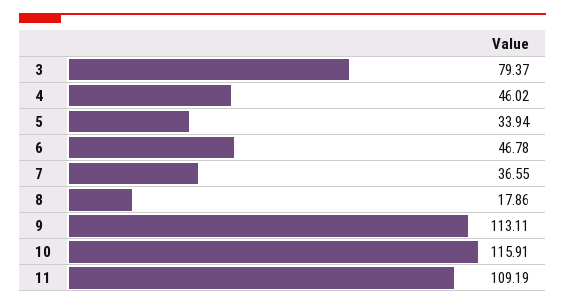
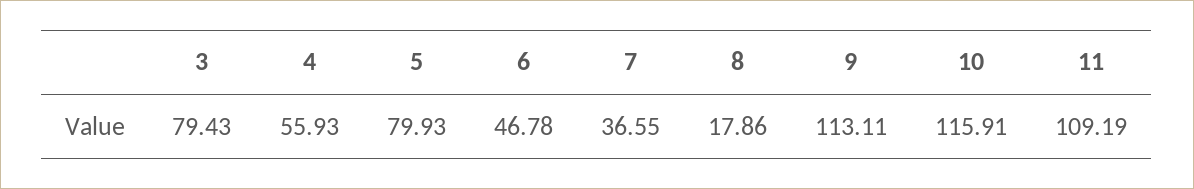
  {
-   "3": 79.37,
+   "3": 79.43,
-   "4": 46.02,
+   "4": 55.93,
-   "5": 33.94,
+   "5": 79.93,
    "6": 46.78,
    "7": 36.55,
    "8": 17.86,
    "9": 113.11,
    "10": 115.91,
    "11": 109.19
  }

